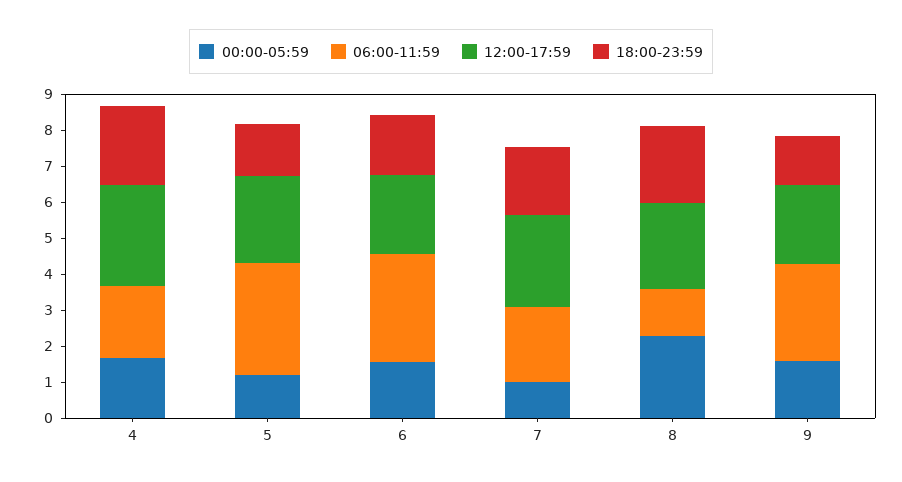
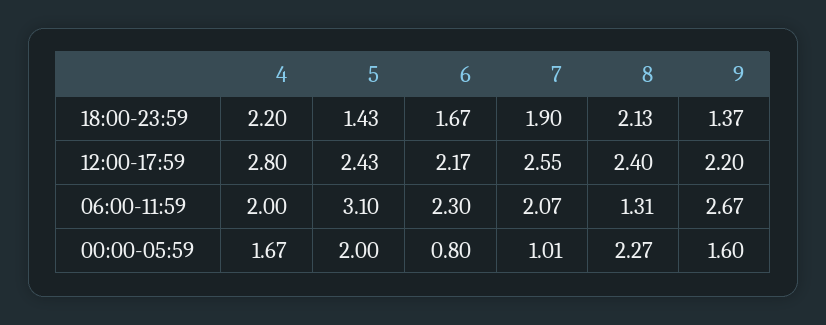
  {
    "00:00-05:59": {
      "4": 1.67,
-     "5": 1.25,
+     "5": 2,
-     "6": 1.5,
+     "6": 0.8,
      "7": 1.01,
      "8": 2.27,
      "9": 1.6
    },
    "06:00-11:59": {
      "4": 2,
      "5": 3.1,
-     "6": 3,
+     "6": 2.3,
      "7": 2.07,
      "8": 1.31,
      "9": 2.67
    },
    "12:00-17:59": {
      "4": 2.8,
      "5": 2.43,
      "6": 2.17,
      "7": 2.55,
      "8": 2.4,
      "9": 2.2
    },
    "18:00-23:59": {
      "4": 2.2,
      "5": 1.43,
      "6": 1.67,
      "7": 1.9,
      "8": 2.13,
      "9": 1.37
    }
  }

